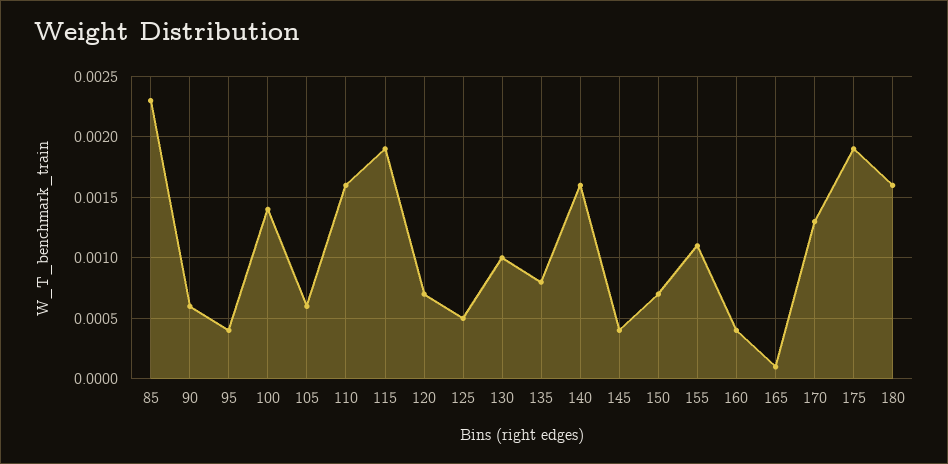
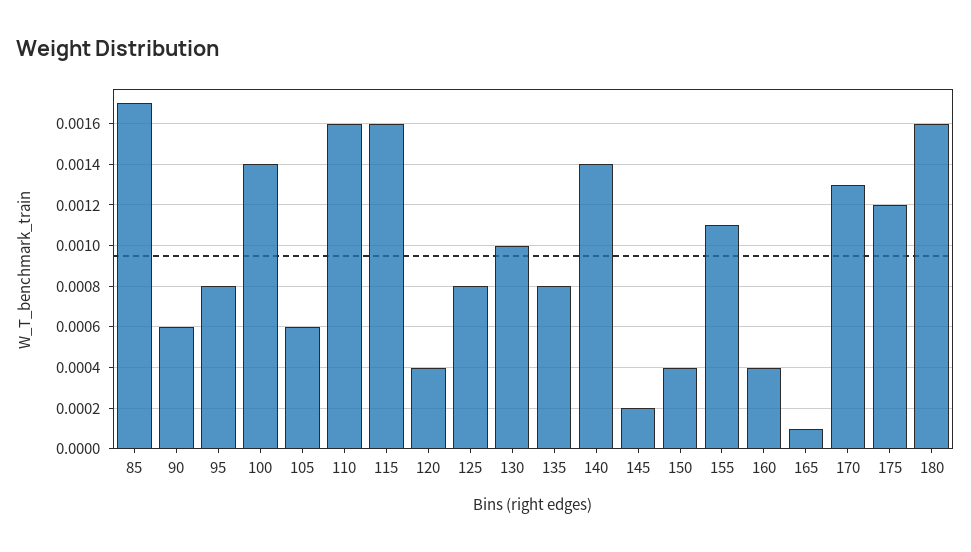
  {
-   "85": 0.0023,
+   "85": 0.0017,
    "90": 0.0006,
-   "95": 0.0004,
+   "95": 0.0008,
    "100": 0.0014,
    "105": 0.0006,
    "110": 0.0016,
-   "115": 0.0019,
+   "115": 0.0016,
-   "120": 0.0007,
+   "120": 0.0004,
-   "125": 0.0005,
+   "125": 0.0008,
    "130": 0.001,
    "135": 0.0008,
-   "140": 0.0016,
+   "140": 0.0014,
-   "145": 0.0004,
+   "145": 0.0002,
-   "150": 0.0007,
+   "150": 0.0004,
    "155": 0.0011,
    "160": 0.0004,
    "165": 0.0001,
    "170": 0.0013,
-   "175": 0.0019,
+   "175": 0.0012,
    "180": 0.0016
  }

